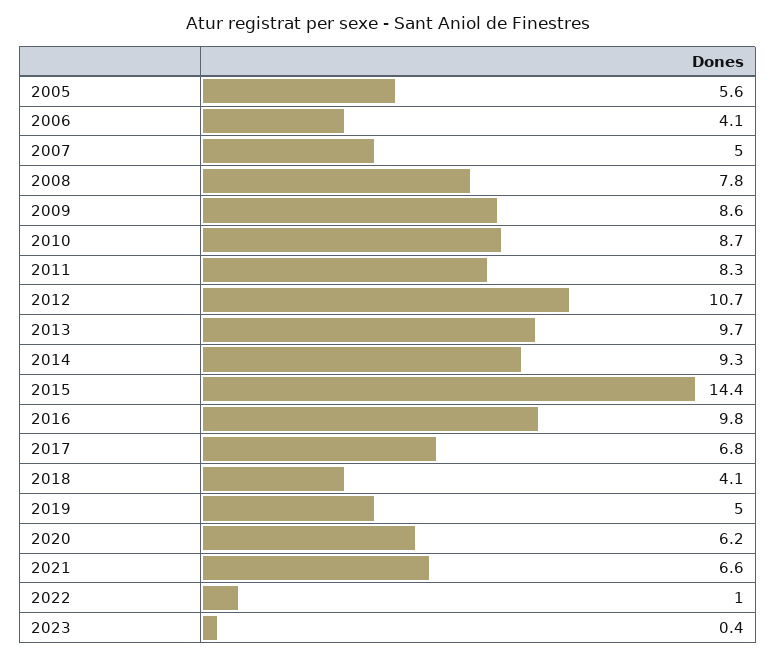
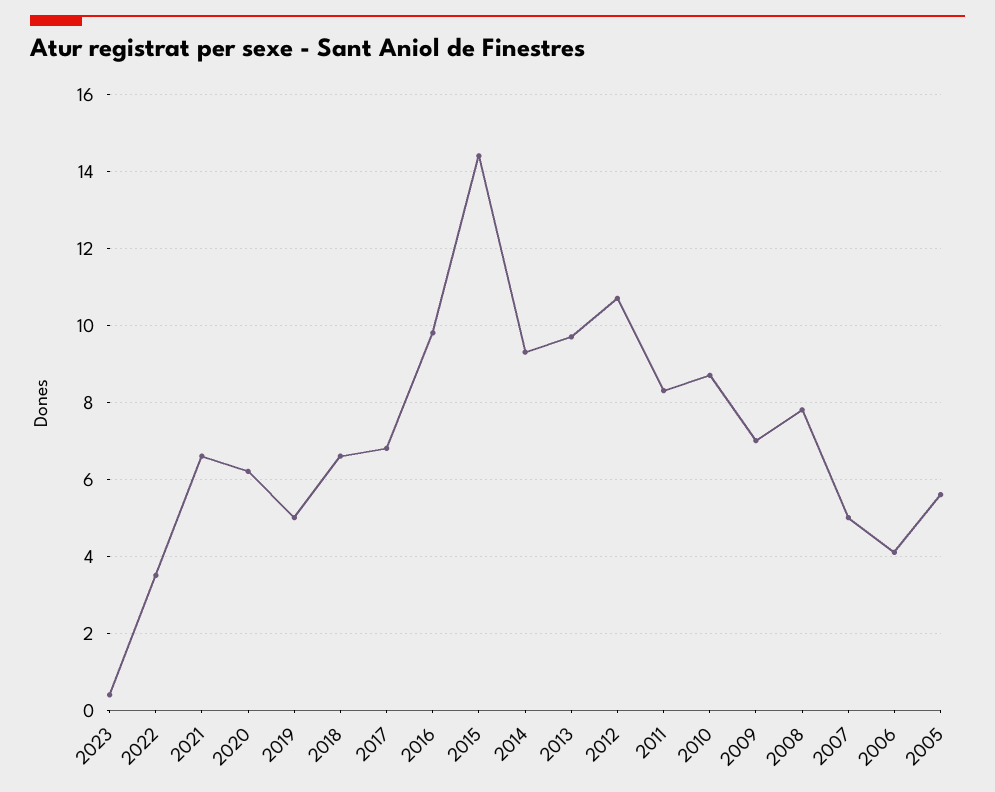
  {
    "2005": 5.6,
    "2006": 4.1,
    "2007": 5,
    "2008": 7.8,
-   "2009": 8.6,
+   "2009": 7,
    "2010": 8.7,
    "2011": 8.3,
    "2012": 10.7,
    "2013": 9.7,
    "2014": 9.3,
    "2015": 14.4,
    "2016": 9.8,
    "2017": 6.8,
-   "2018": 4.1,
+   "2018": 6.5,
    "2019": 5,
    "2020": 6.2,
    "2021": 6.6,
-   "2022": 1,
+   "2022": 3.5,
    "2023": 0.4
  }

